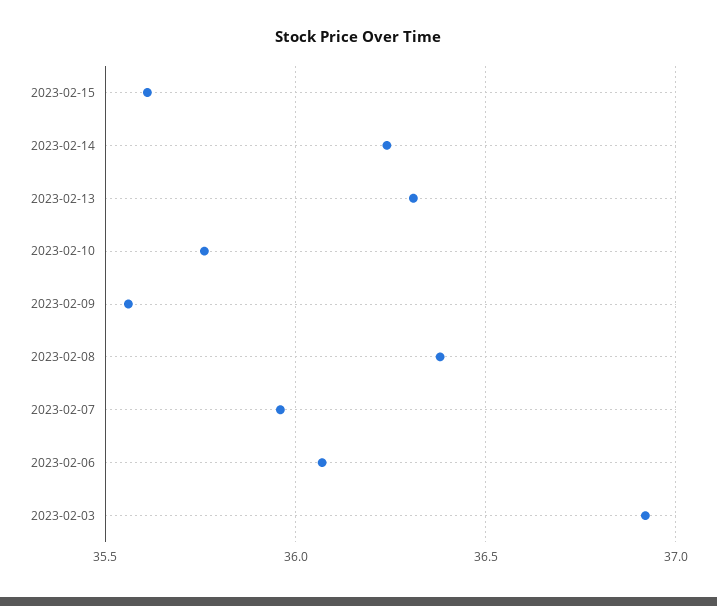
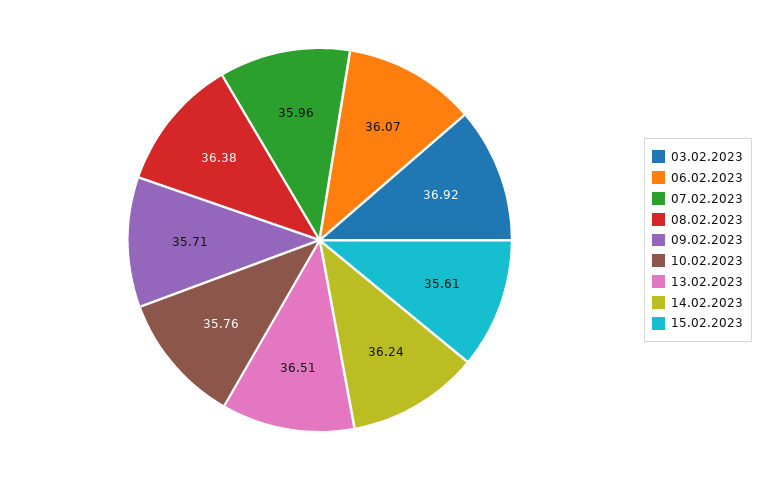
  {
    "2023-02-15": 35.61,
    "2023-02-14": 36.24,
-   "2023-02-13": 36.3,
+   "2023-02-13": 36.51,
    "2023-02-10": 35.76,
-   "2023-02-09": 35.55,
+   "2023-02-09": 35.71,
    "2023-02-08": 36.38,
    "2023-02-07": 35.96,
    "2023-02-06": 36.07,
    "2023-02-03": 36.92
  }

